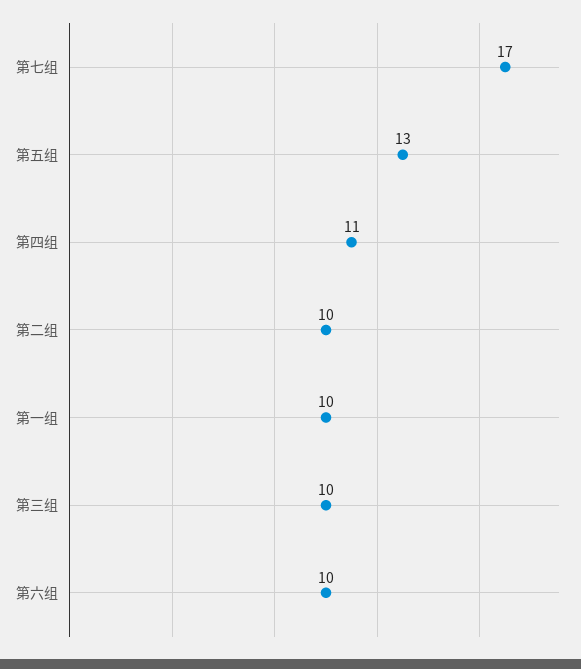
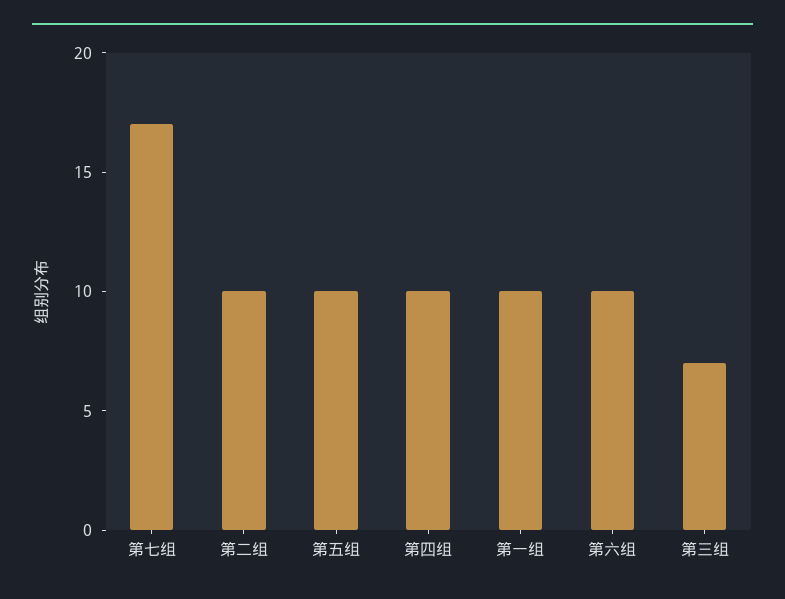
  {
    "第七组": 17,
-   "第五组": 13,
+   "第五组": 10,
-   "第四组": 11,
+   "第四组": 10,
    "第二组": 10,
    "第一组": 10,
-   "第三组": 10,
+   "第三组": 7,
    "第六组": 10
  }

